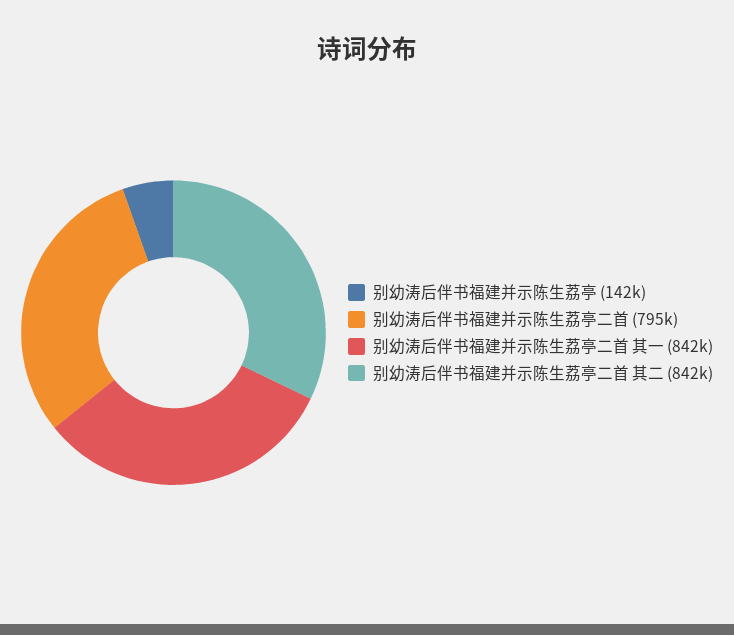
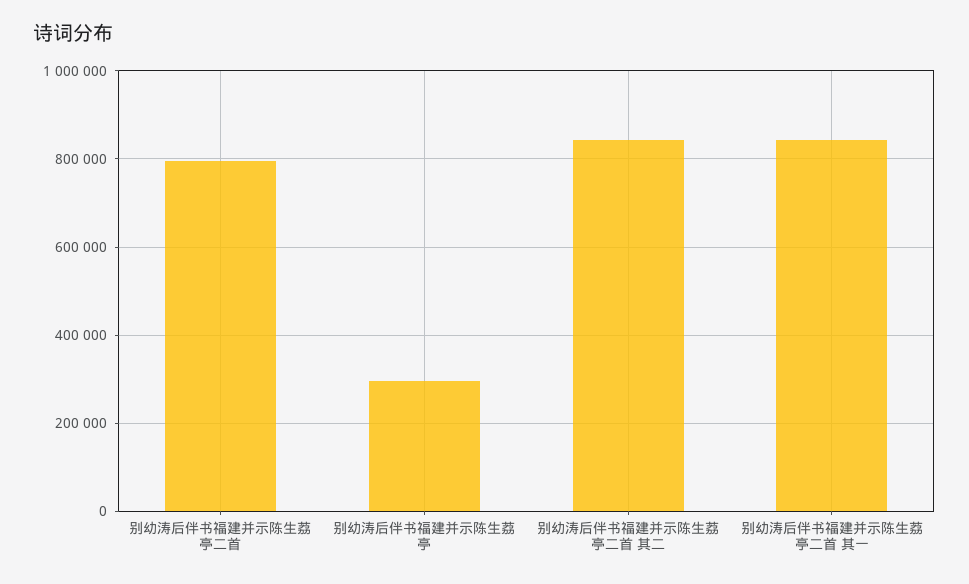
  {
-   "别幼涛后伴书福建并示陈生荔亭": 142000,
+   "别幼涛后伴书福建并示陈生荔亭": 300000,
    "别幼涛后伴书福建并示陈生荔亭二首": 795000,
    "别幼涛后伴书福建并示陈生荔亭二首 其一": 842000,
    "别幼涛后伴书福建并示陈生荔亭二首 其二": 842000
  }

